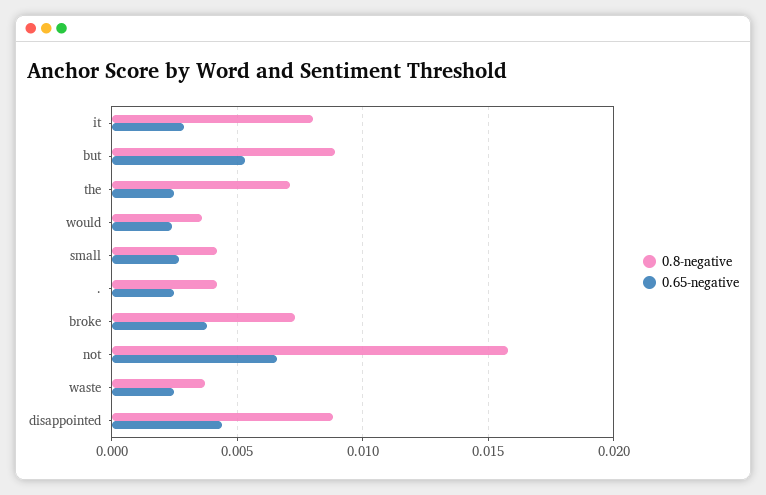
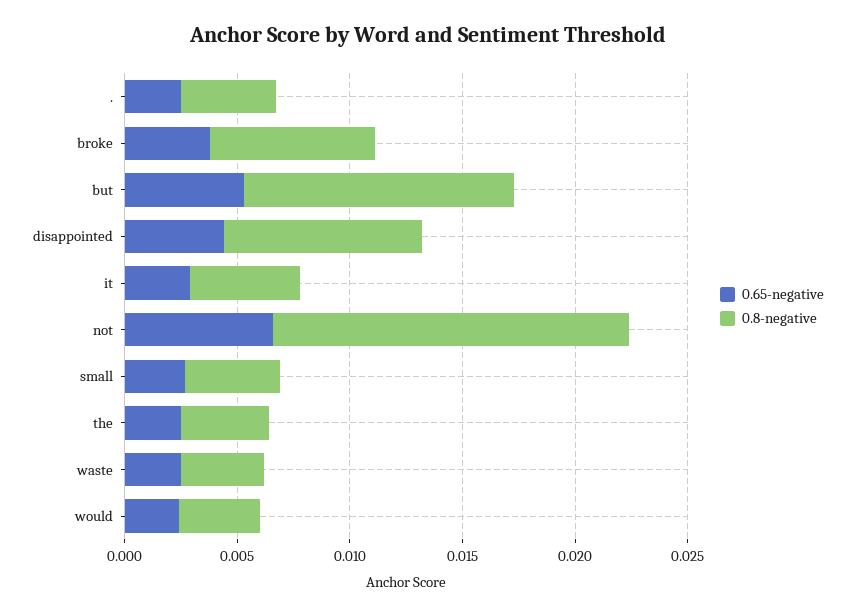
  {
    "0.8-negative": {
-     "it": 0.008,
+     "it": 0.005,
-     "but": 0.009,
+     "but": 0.012,
-     "the": 0.007,
+     "the": 0.004,
      "would": 0.0035,
      "small": 0.004,
      ".": 0.004,
      "broke": 0.0075,
      "not": 0.016,
      "waste": 0.0035,
      "disappointed": 0.009
    },
    "0.65-negative": {
      "it": 0.003,
      "but": 0.0055,
      "the": 0.0025,
      "would": 0.0025,
      "small": 0.0025,
      ".": 0.0025,
      "broke": 0.004,
      "not": 0.0065,
      "waste": 0.0025,
      "disappointed": 0.0045
    }
  }

